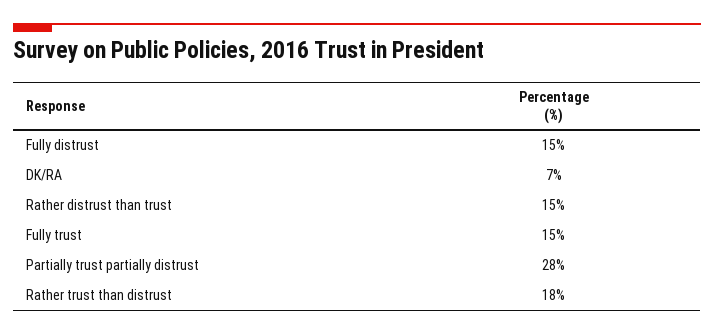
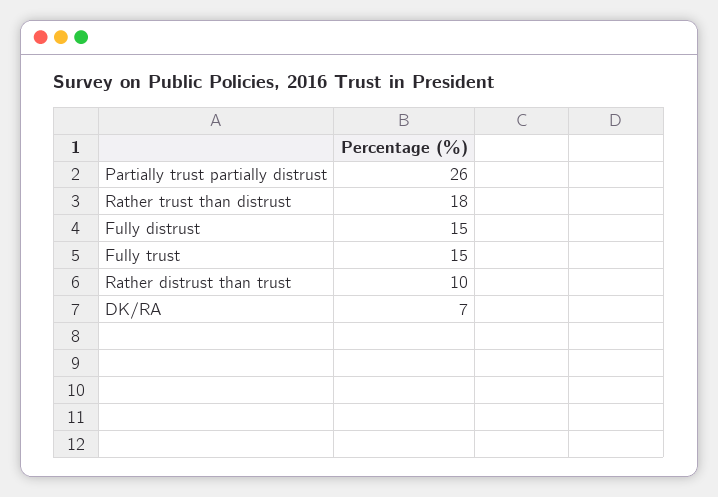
  {
    "Fully distrust": 15,
    "DK/RA": 7,
-   "Rather distrust than trust": 15,
+   "Rather distrust than trust": 10,
    "Fully trust": 15,
-   "Partially trust partially distrust": 28,
+   "Partially trust partially distrust": 26,
    "Rather trust than distrust": 18
  }

